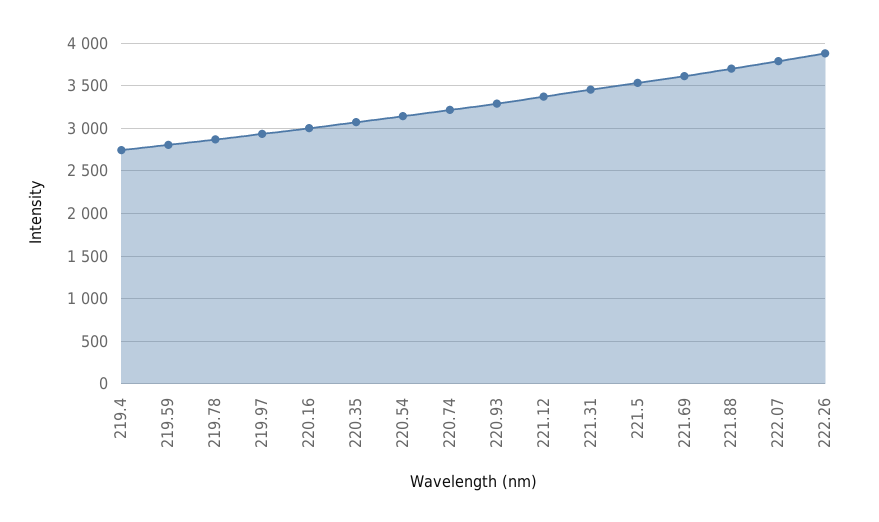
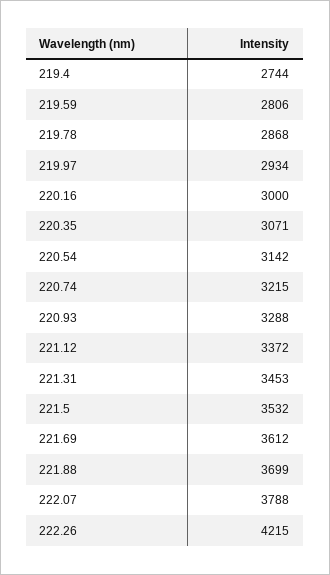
  {
    "219.4": 2744,
    "219.59": 2806,
    "219.78": 2868,
    "219.97": 2934,
    "220.16": 3000,
    "220.35": 3071,
    "220.54": 3142,
    "220.74": 3215,
    "220.93": 3288,
    "221.12": 3372,
    "221.31": 3453,
    "221.5": 3532,
    "221.69": 3612,
    "221.88": 3699,
    "222.07": 3788,
-   "222.26": 3900
+   "222.26": 4215
  }

